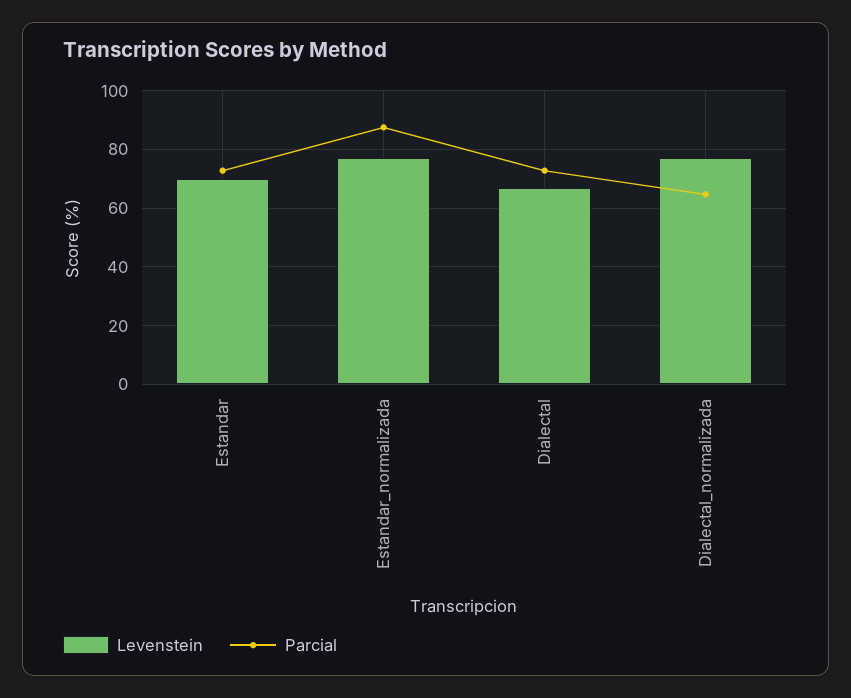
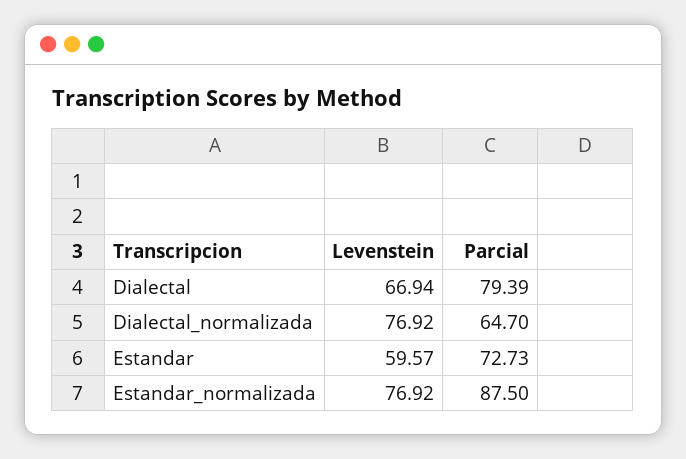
  {
    "Levenstein": {
-     "Estandar": 70,
+     "Estandar": 59.57,
      "Estandar_normalizada": 76.92,
      "Dialectal": 66.94,
      "Dialectal_normalizada": 76.92
    },
    "Parcial": {
      "Estandar": 72.73,
      "Estandar_normalizada": 87.5,
-     "Dialectal": 72.5,
+     "Dialectal": 79.39,
      "Dialectal_normalizada": 64.7
    }
  }

